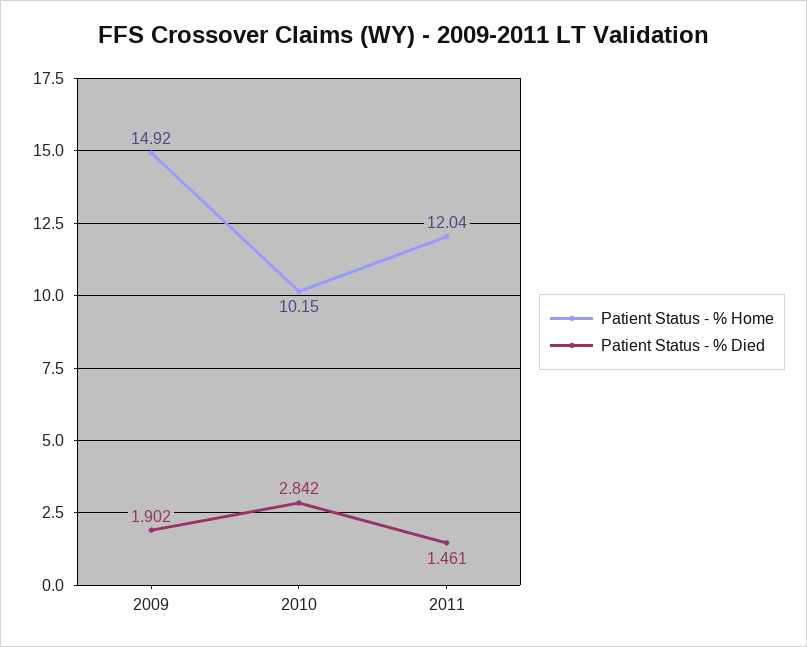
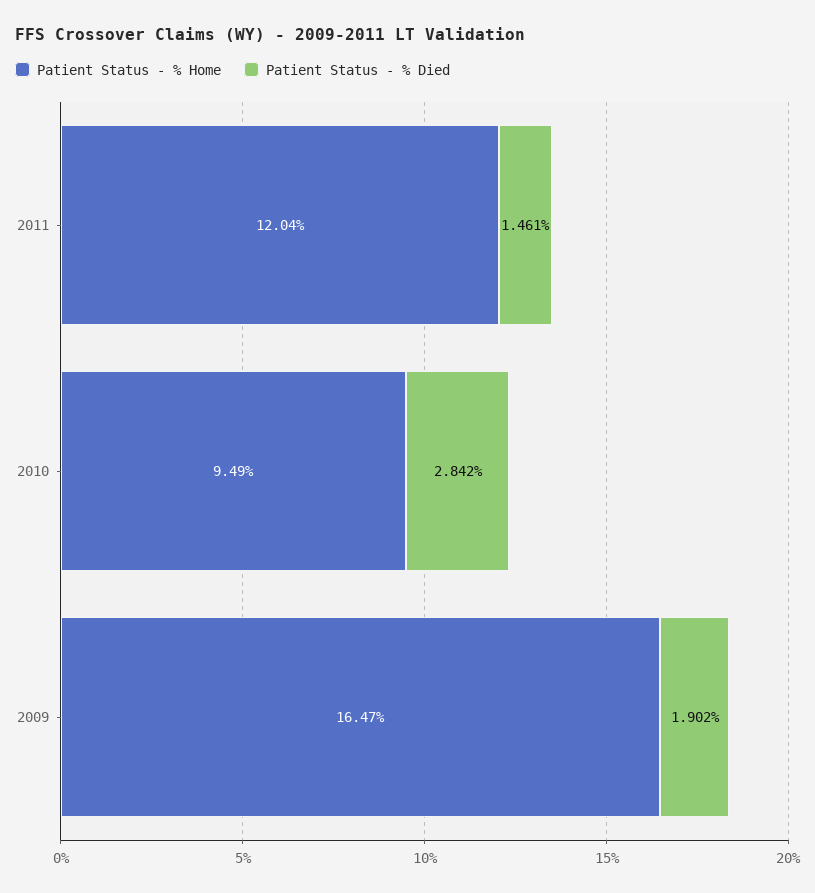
  {
    "Patient Status - % Home": {
-     "2009": 14.92,
+     "2009": 16.47,
-     "2010": 10.15,
+     "2010": 9.49,
      "2011": 12.04
    },
    "Patient Status - % Died": {
      "2009": 1.902,
      "2010": 2.842,
      "2011": 1.461
    }
  }

